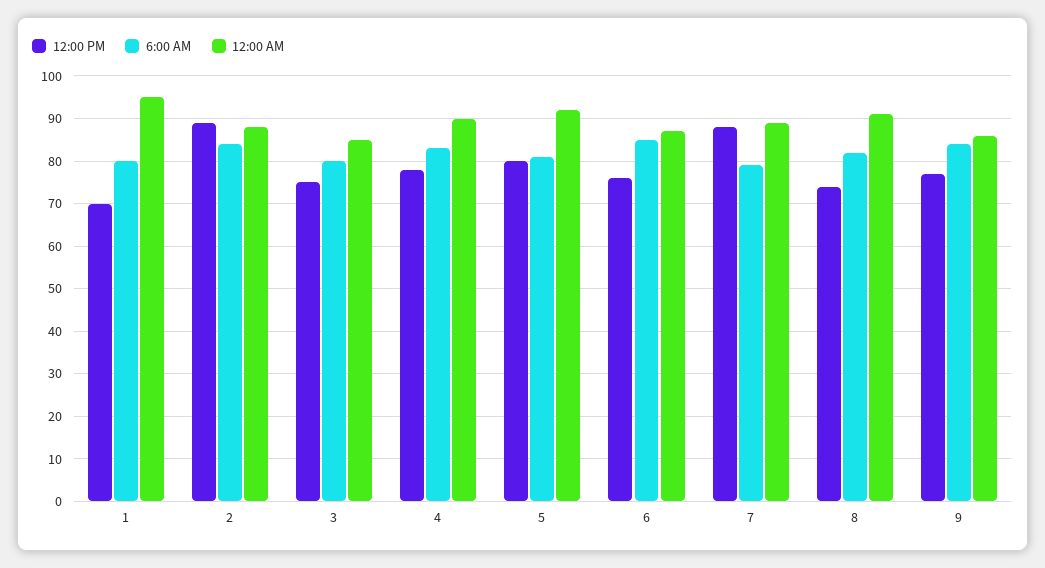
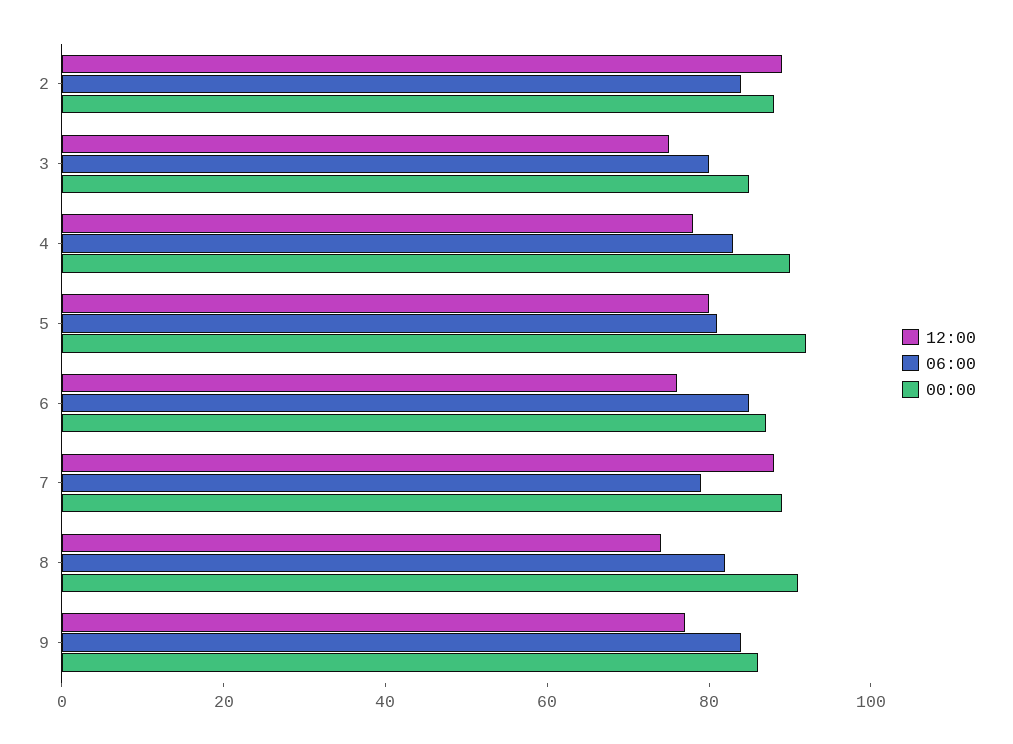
  {
    "12:00 PM": {
-     "1": 70,
      "2": 90,
      "3": 75,
      "4": 80,
      "5": 80,
      "6": 75,
      "7": 90,
      "8": 75,
      "9": 75
    },
    "6:00 AM": {
-     "1": 80,
      "2": 85,
      "3": 80,
      "4": 85,
      "5": 80,
      "6": 85,
      "7": 80,
      "8": 80,
      "9": 85
    },
    "12:00 AM": {
-     "1": 95,
      "2": 90,
      "3": 85,
      "4": 90,
      "5": 90,
      "6": 85,
      "7": 90,
      "8": 90,
      "9": 85
    }
  }

